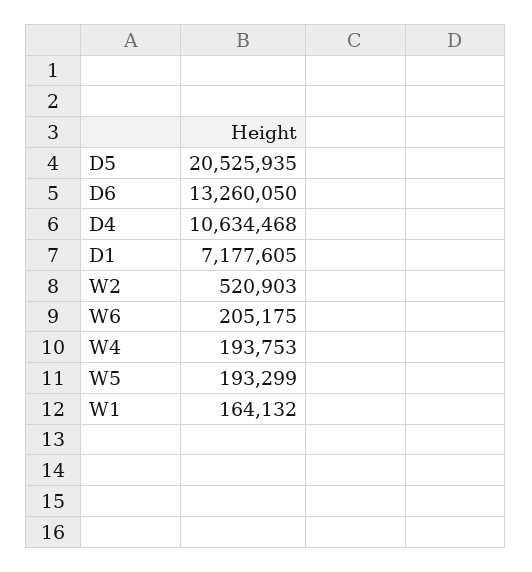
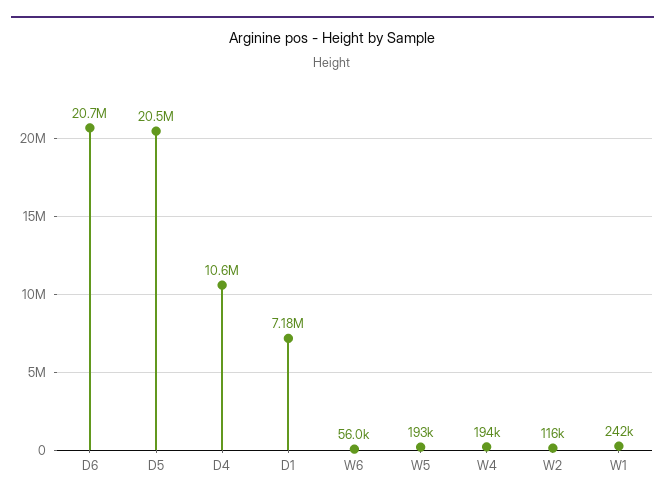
  {
    "D5": 20525935,
-   "D6": 13260050,
+   "D6": 20700000,
    "D4": 10634468,
    "D1": 7177605,
-   "W2": 520903,
+   "W2": 116000,
-   "W6": 205175,
+   "W6": 56000,
    "W4": 193753,
    "W5": 193299,
-   "W1": 164132
+   "W1": 242000
  }

